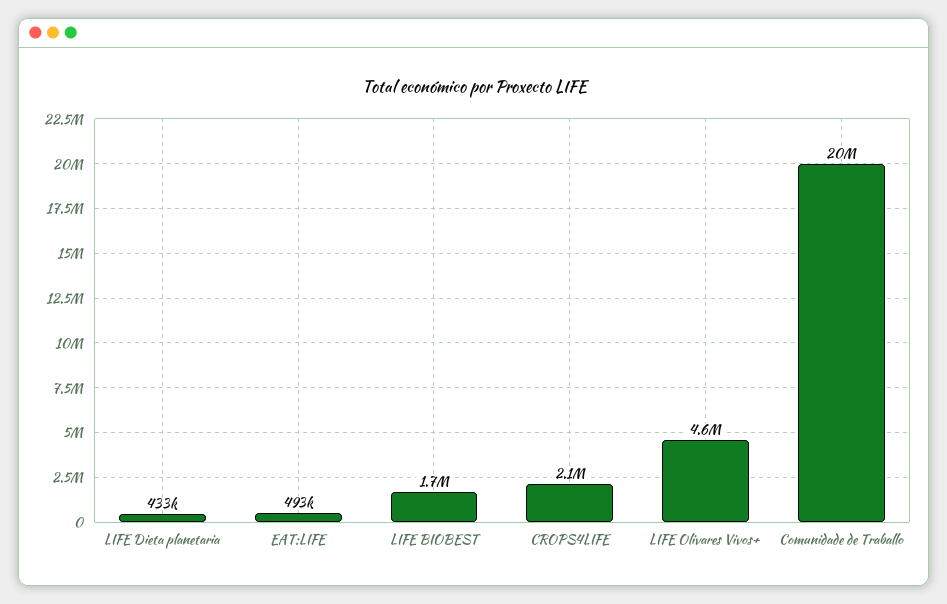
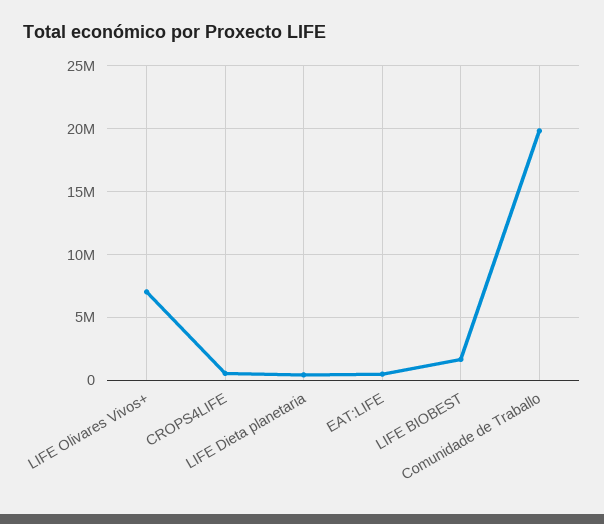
  {
    "LIFE Dieta planetaria": 433000,
    "EAT:LIFE": 493000,
    "LIFE BIOBEST": 1700000,
-   "CROPS4LIFE": 2100000,
+   "CROPS4LIFE": 500000,
-   "LIFE Olivares Vivos+": 4600000,
+   "LIFE Olivares Vivos+": 7000000,
    "Comunidade de Traballo": 20000000
  }

